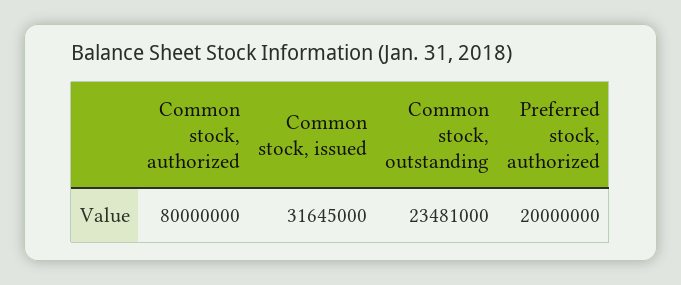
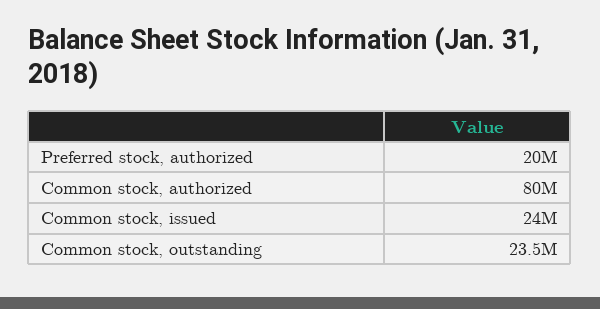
  {
    "Common stock, authorized": 80000000,
-   "Common stock, issued": 31645000,
+   "Common stock, issued": 24000000,
    "Common stock, outstanding": 23481000,
    "Preferred stock, authorized": 20000000
  }

